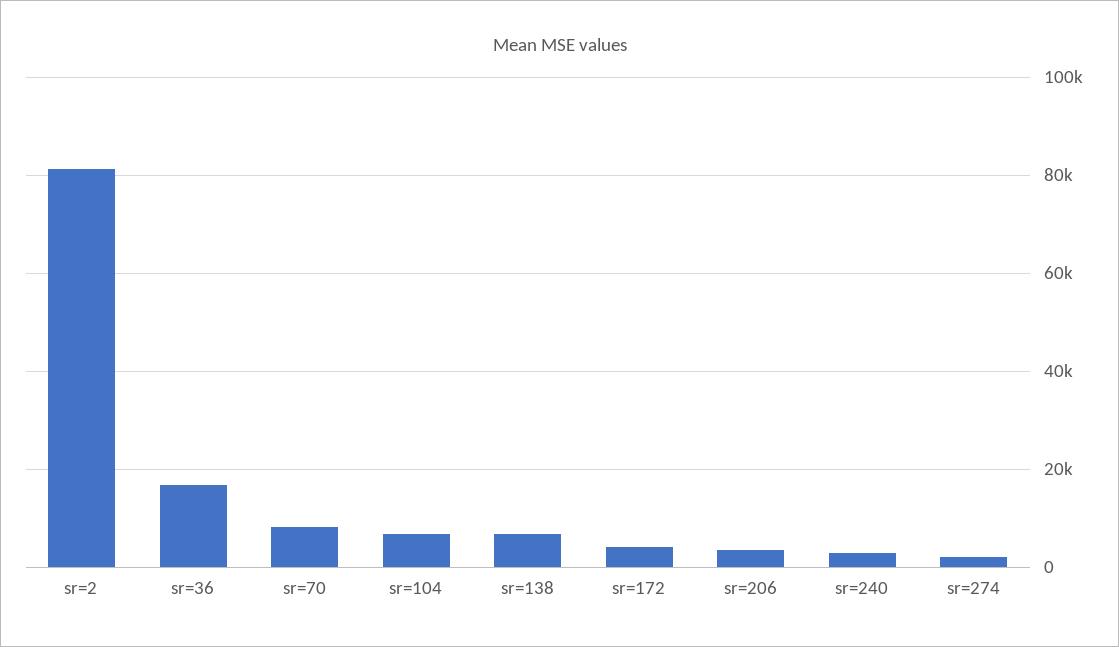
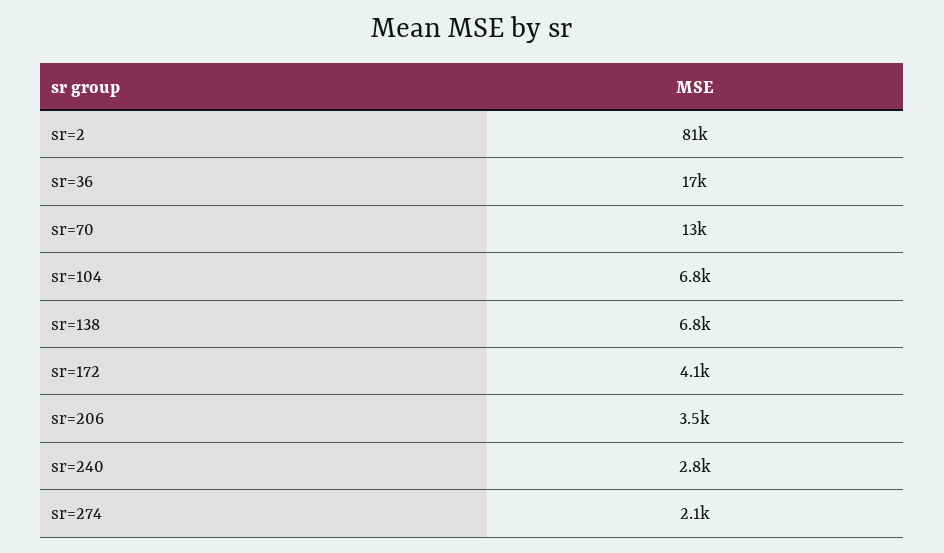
  {
    "sr=2": 81000,
    "sr=36": 17000,
-   "sr=70": 8000,
+   "sr=70": 13000,
    "sr=104": 6800,
    "sr=138": 6800,
    "sr=172": 4100,
    "sr=206": 3500,
    "sr=240": 2800,
    "sr=274": 2100
  }

